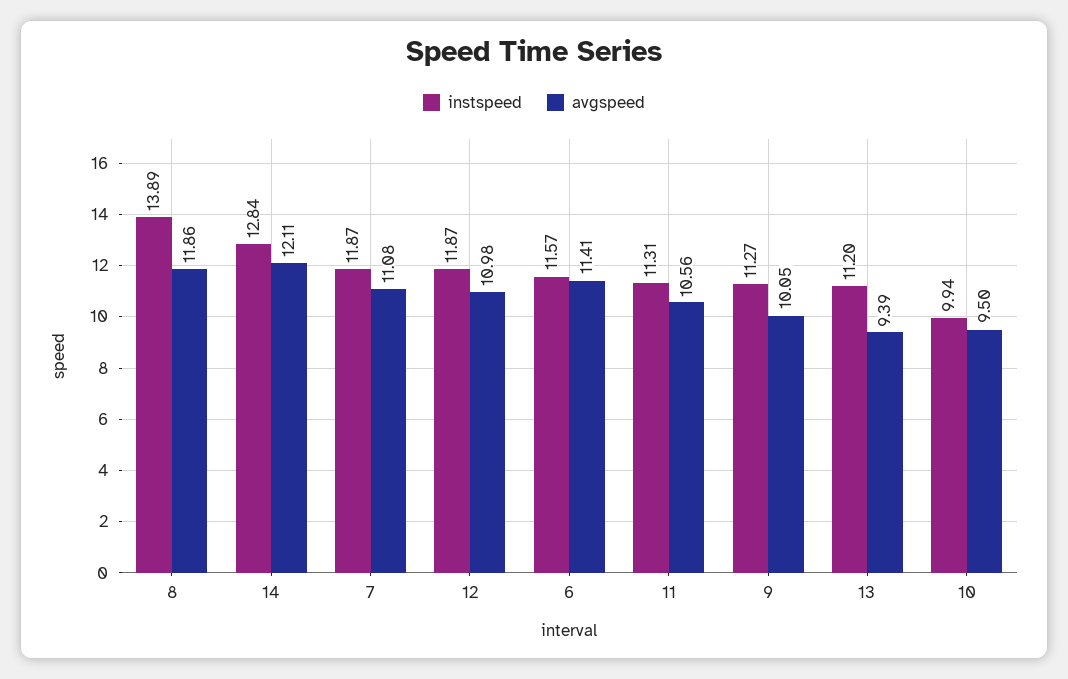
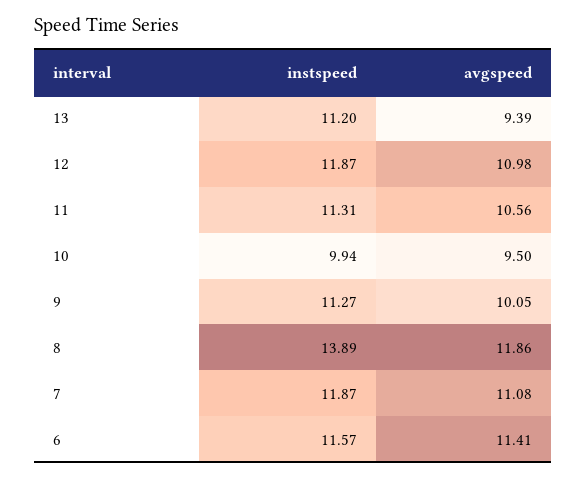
  {
    "instspeed": {
      "8": 13.89,
-     "14": 12.84,
      "7": 11.87,
      "12": 11.87,
      "6": 11.57,
      "11": 11.31,
      "9": 11.27,
      "13": 11.2,
      "10": 9.94
    },
    "avgspeed": {
      "8": 11.86,
-     "14": 12.11,
      "7": 11.08,
      "12": 10.98,
      "6": 11.41,
      "11": 10.56,
      "9": 10.05,
      "13": 9.39,
      "10": 9.5
    }
  }

